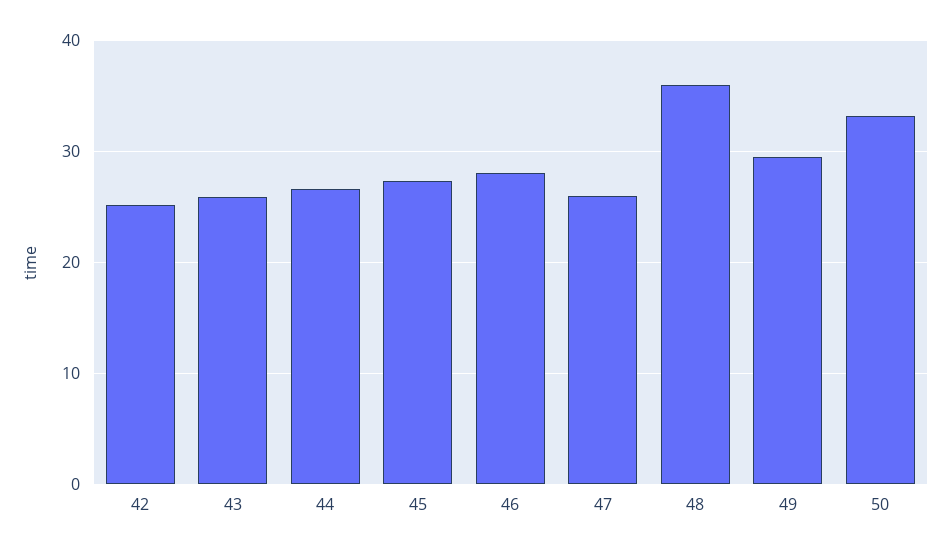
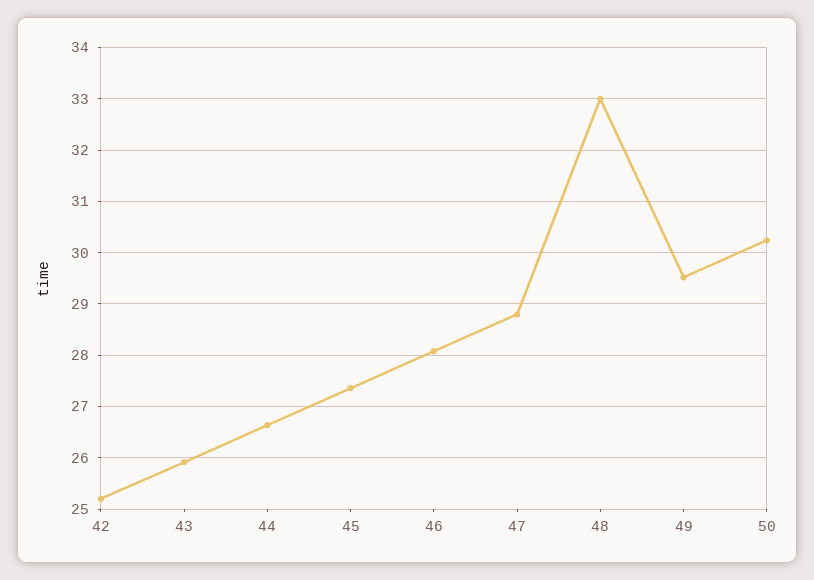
  {
    "42": 25.2,
    "43": 26,
    "44": 26.6,
    "45": 27.4,
    "46": 28,
-   "47": 26,
+   "47": 28.8,
-   "48": 36,
+   "48": 33,
    "49": 29.6,
-   "50": 33
+   "50": 30.2
  }

